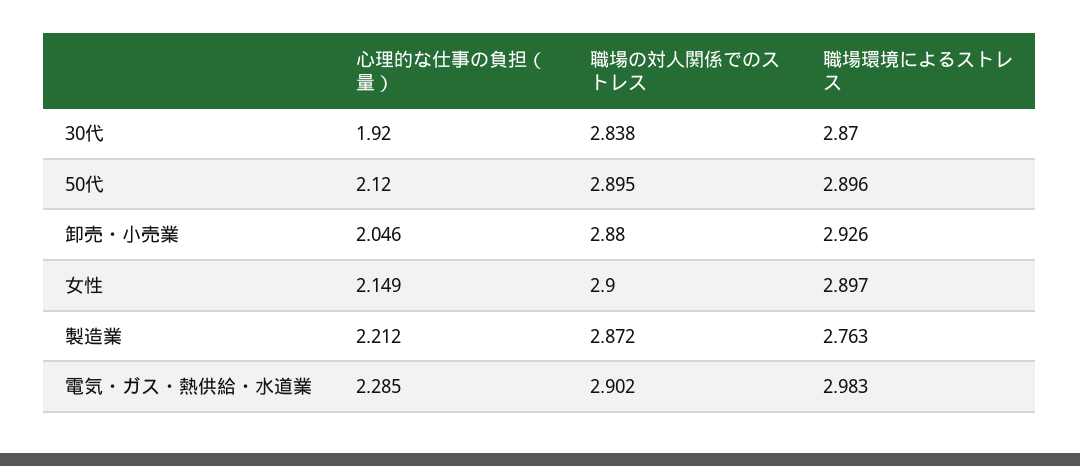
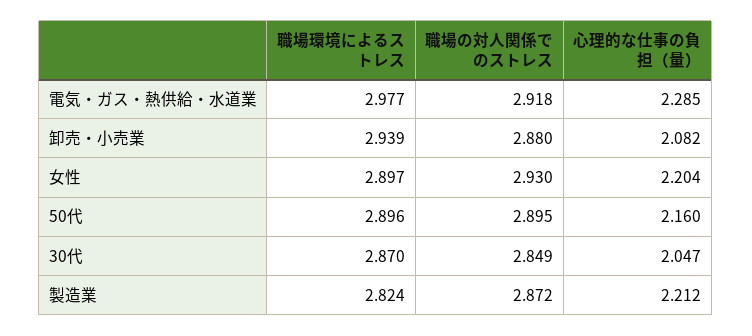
  {
    "心理的な仕事の負担（量）": {
-     "30代": 1.92,
+     "30代": 2.047,
-     "50代": 2.12,
+     "50代": 2.16,
-     "卸売・小売業": 2.046,
+     "卸売・小売業": 2.082,
-     "女性": 2.149,
+     "女性": 2.204,
      "製造業": 2.212,
      "電気・ガス・熱供給・水道業": 2.285
    },
    "職場の対人関係でのストレス": {
-     "30代": 2.838,
+     "30代": 2.849,
      "50代": 2.895,
      "卸売・小売業": 2.88,
-     "女性": 2.9,
+     "女性": 2.93,
      "製造業": 2.872,
-     "電気・ガス・熱供給・水道業": 2.902
+     "電気・ガス・熱供給・水道業": 2.918
    },
    "職場環境によるストレス": {
      "30代": 2.87,
      "50代": 2.896,
-     "卸売・小売業": 2.926,
+     "卸売・小売業": 2.939,
      "女性": 2.897,
-     "製造業": 2.763,
+     "製造業": 2.824,
-     "電気・ガス・熱供給・水道業": 2.983
+     "電気・ガス・熱供給・水道業": 2.977
    }
  }

